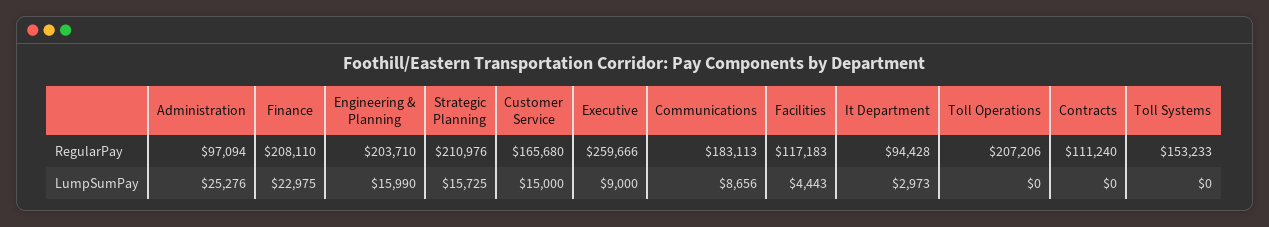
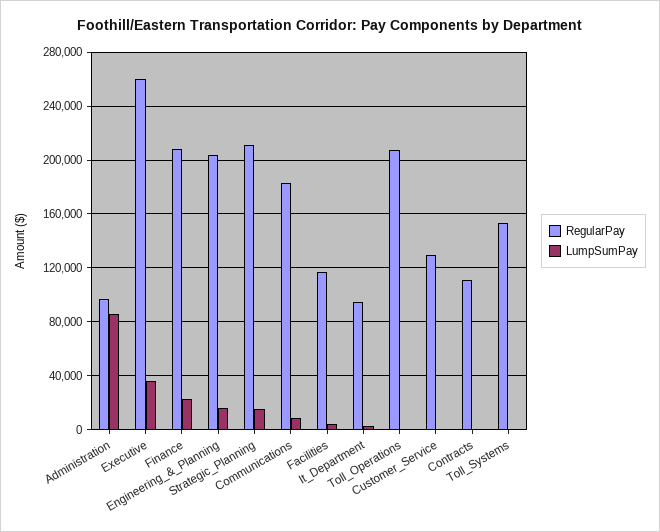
  {
    "RegularPay": {
      "Administration": 97094,
      "Finance": 208110,
      "Engineering & Planning": 203710,
      "Strategic Planning": 210976,
-     "Customer Service": 165680,
+     "Customer Service": 130000,
      "Executive": 259666,
      "Communications": 183113,
      "Facilities": 117183,
      "It Department": 94428,
      "Toll Operations": 207206,
      "Contracts": 111240,
      "Toll Systems": 153233
    },
    "LumpSumPay": {
-     "Administration": 25276,
+     "Administration": 85000,
      "Finance": 22975,
      "Engineering & Planning": 15990,
      "Strategic Planning": 15725,
-     "Customer Service": 15000,
+     "Customer Service": 0,
-     "Executive": 9000,
+     "Executive": 35000,
      "Communications": 8656,
      "Facilities": 4443,
      "It Department": 2973,
      "Toll Operations": 0,
      "Contracts": 0,
      "Toll Systems": 0
    }
  }

